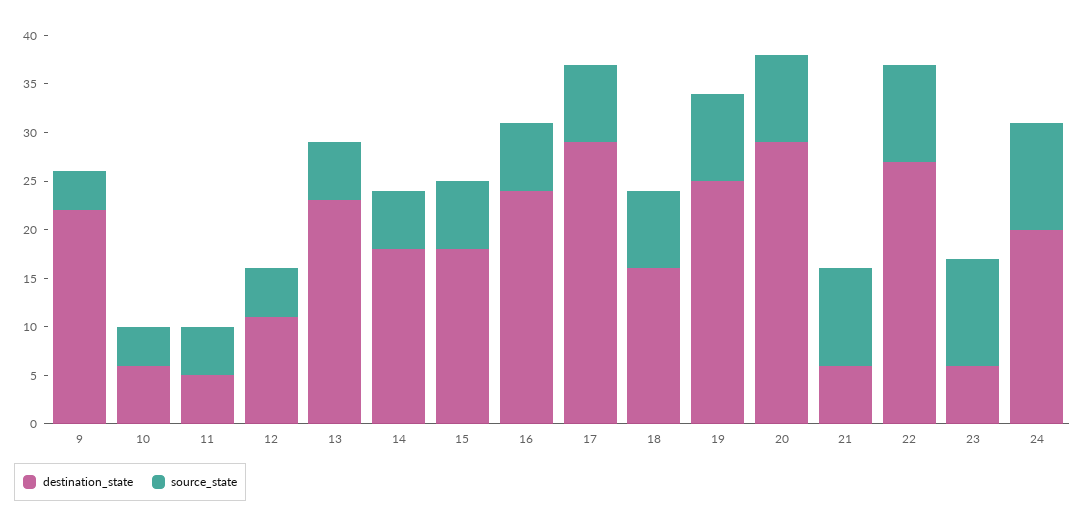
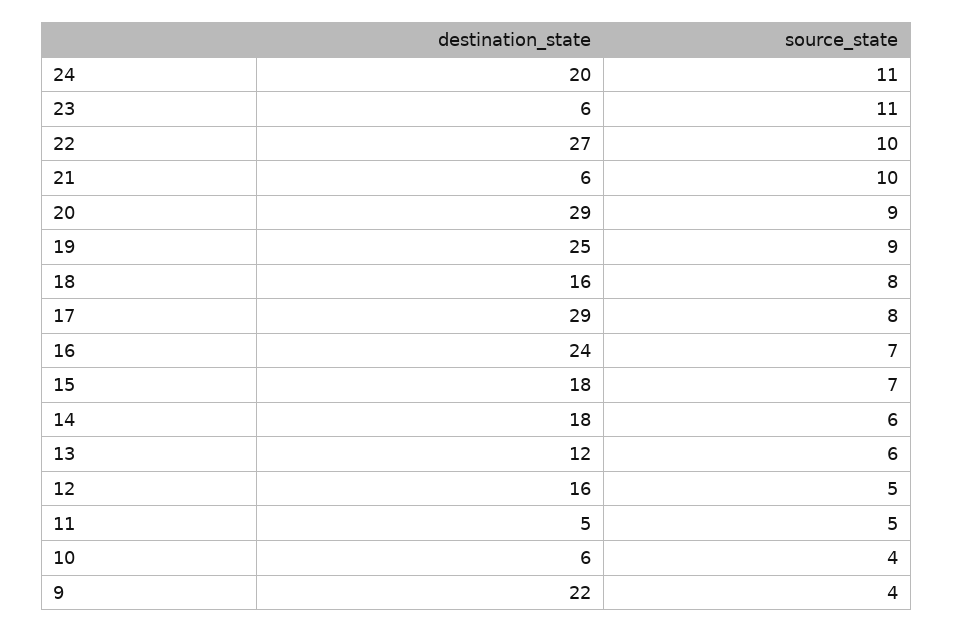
  {
    "destination_state": {
      "9": 22,
      "10": 6,
      "11": 5,
-     "12": 11,
+     "12": 16,
-     "13": 23,
+     "13": 12,
      "14": 18,
      "15": 18,
      "16": 24,
      "17": 29,
      "18": 16,
      "19": 25,
      "20": 29,
      "21": 6,
      "22": 27,
      "23": 6,
      "24": 20
    },
    "source_state": {
      "9": 4,
      "10": 4,
      "11": 5,
      "12": 5,
      "13": 6,
      "14": 6,
      "15": 7,
      "16": 7,
      "17": 8,
      "18": 8,
      "19": 9,
      "20": 9,
      "21": 10,
      "22": 10,
      "23": 11,
      "24": 11
    }
  }

